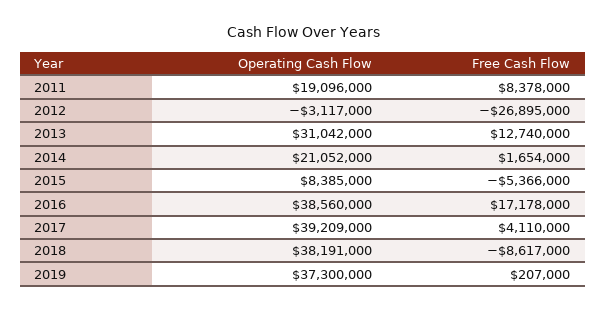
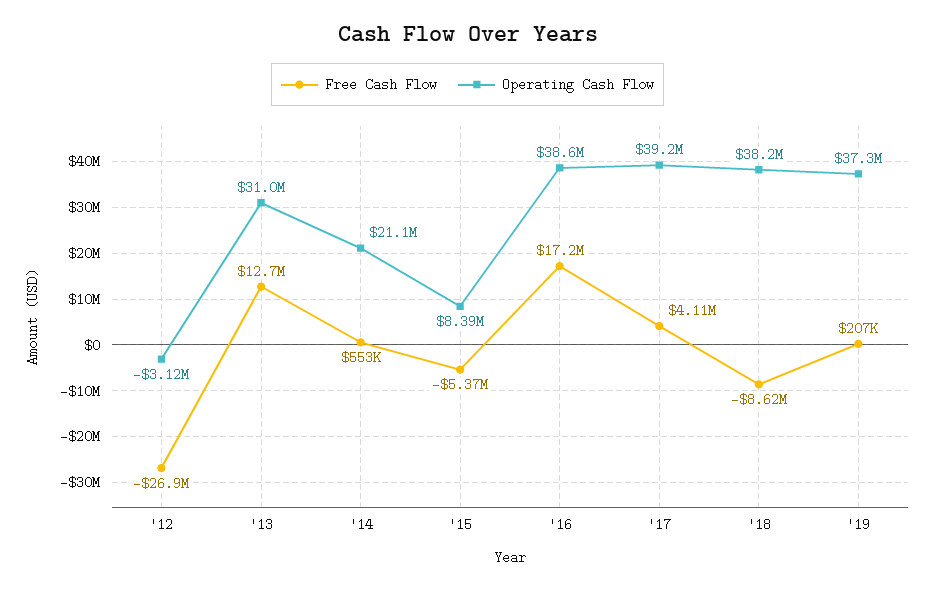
  {
    "Operating Cash Flow": {
-     "2011": 19096000,
      "2012": -3117000,
      "2013": 31042000,
      "2014": 21052000,
      "2015": 8385000,
      "2016": 38560000,
      "2017": 39209000,
      "2018": 38191000,
      "2019": 37300000
    },
    "Free Cash Flow": {
-     "2011": 8378000,
      "2012": -26895000,
      "2013": 12740000,
-     "2014": 1654000,
+     "2014": 553000,
      "2015": -5366000,
      "2016": 17178000,
      "2017": 4110000,
      "2018": -8617000,
      "2019": 207000
    }
  }

